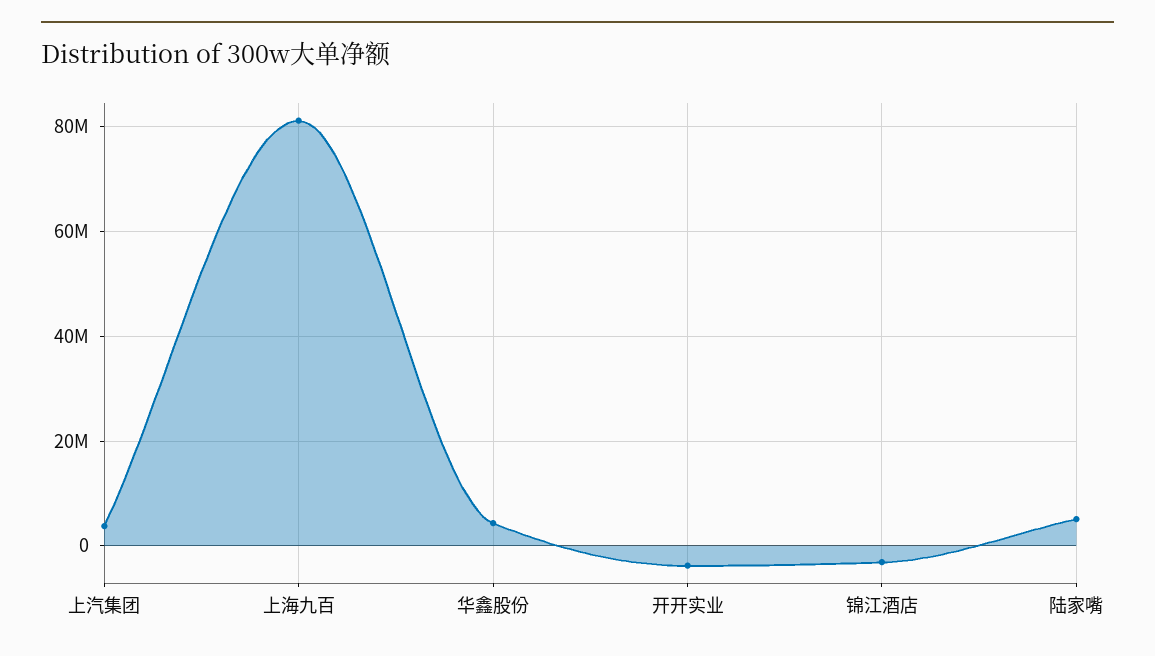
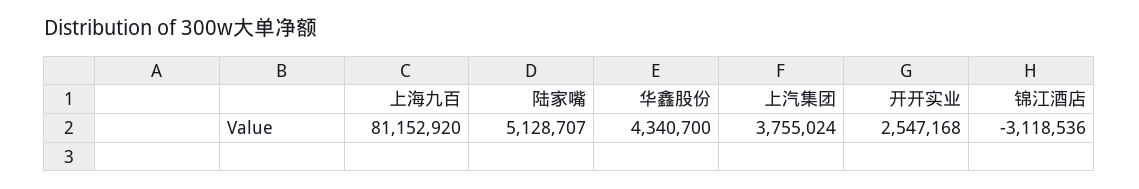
  {
    "上汽集团": 3755024,
    "上海九百": 81152920,
    "华鑫股份": 4340700,
-   "开开实业": -4000000,
+   "开开实业": 2547168,
    "锦江酒店": -3118536,
    "陆家嘴": 5128707
  }

